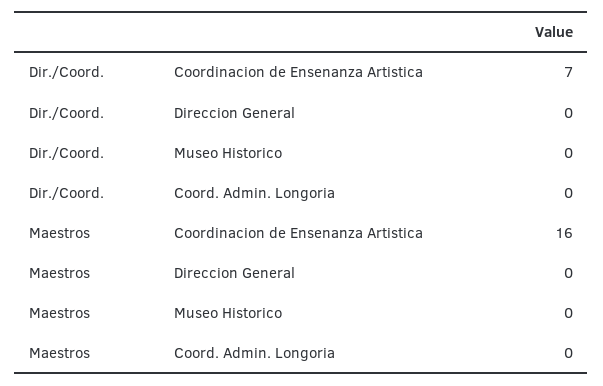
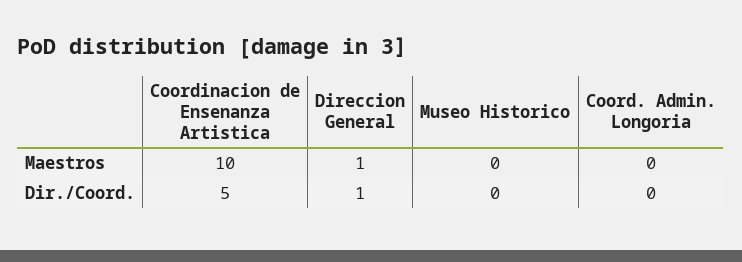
  {
    "Dir./Coord.": {
-     "Coordinacion de Ensenanza Artistica": 7,
+     "Coordinacion de Ensenanza Artistica": 5,
-     "Direccion General": 0,
+     "Direccion General": 1,
      "Museo Historico": 0,
      "Coord. Admin. Longoria": 0
    },
    "Maestros": {
-     "Coordinacion de Ensenanza Artistica": 16,
+     "Coordinacion de Ensenanza Artistica": 10,
-     "Direccion General": 0,
+     "Direccion General": 1,
      "Museo Historico": 0,
      "Coord. Admin. Longoria": 0
    }
  }

